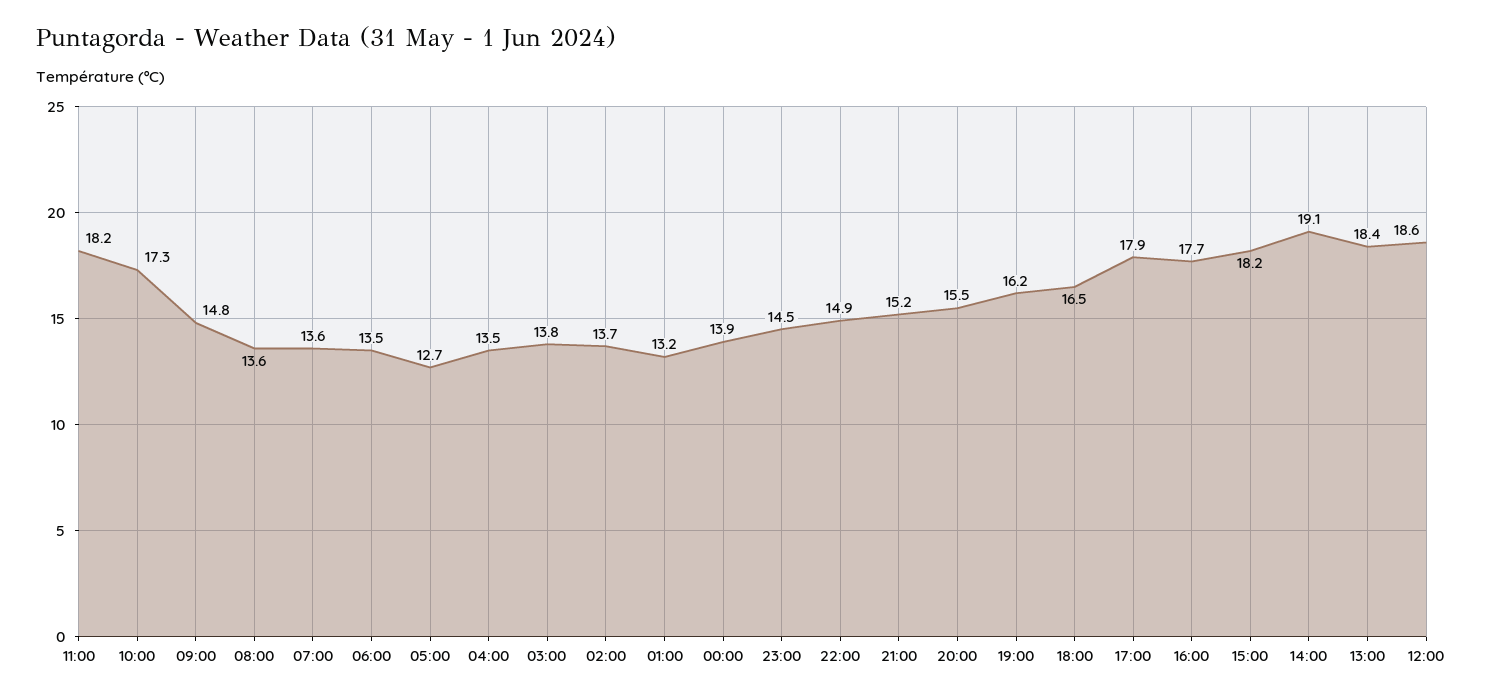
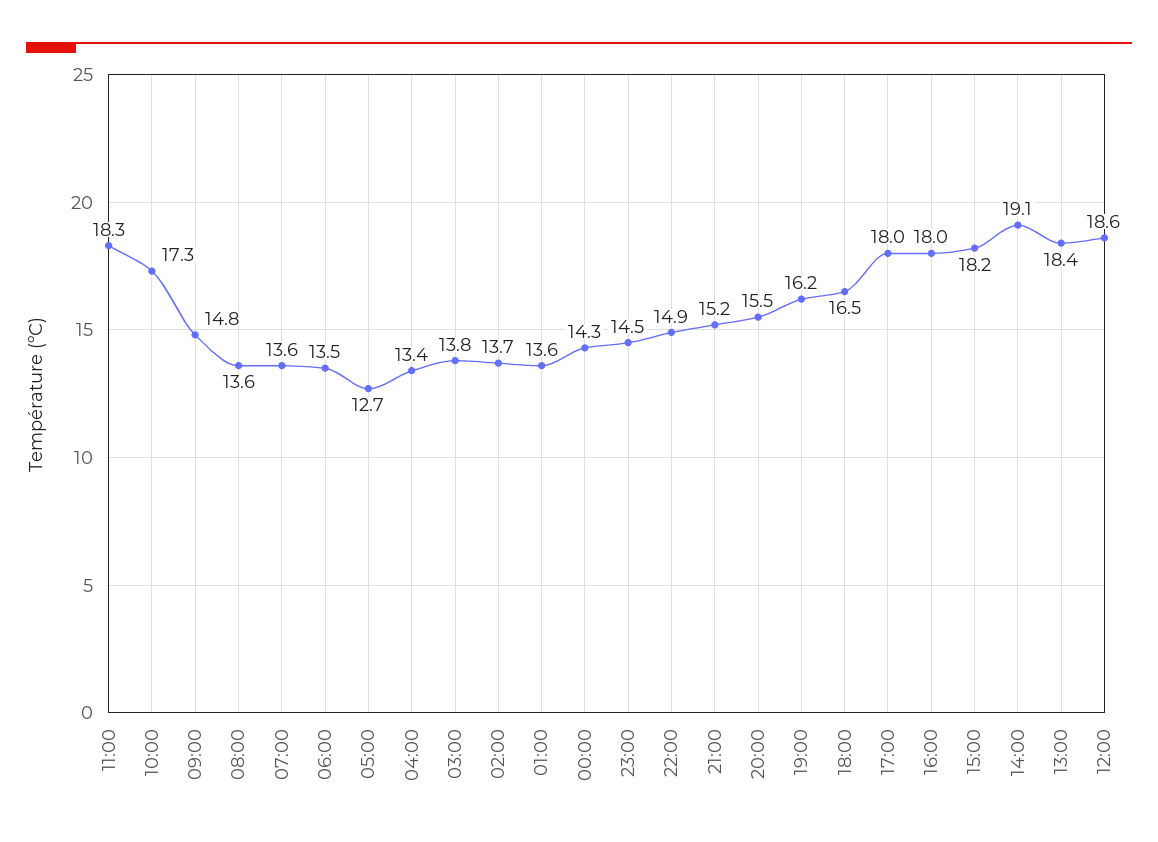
  {
-   "11:00": 18.2,
+   "11:00": 18.3,
    "10:00": 17.3,
    "09:00": 14.8,
    "08:00": 13.6,
    "07:00": 13.6,
    "06:00": 13.5,
    "05:00": 12.7,
-   "04:00": 13.5,
+   "04:00": 13.4,
    "03:00": 13.8,
    "02:00": 13.7,
-   "01:00": 13.2,
+   "01:00": 13.6,
-   "00:00": 13.9,
+   "00:00": 14.3,
    "23:00": 14.5,
    "22:00": 14.9,
    "21:00": 15.2,
    "20:00": 15.5,
    "19:00": 16.2,
    "18:00": 16.5,
-   "17:00": 17.9,
+   "17:00": 18,
-   "16:00": 17.7,
+   "16:00": 18,
    "15:00": 18.2,
    "14:00": 19.1,
    "13:00": 18.4,
    "12:00": 18.6
  }

